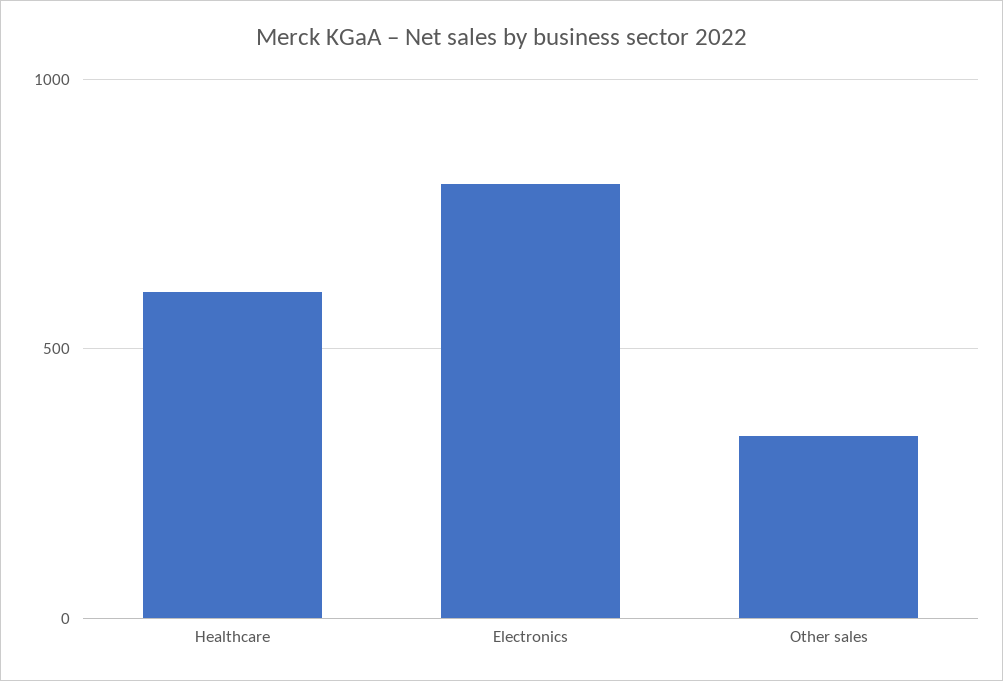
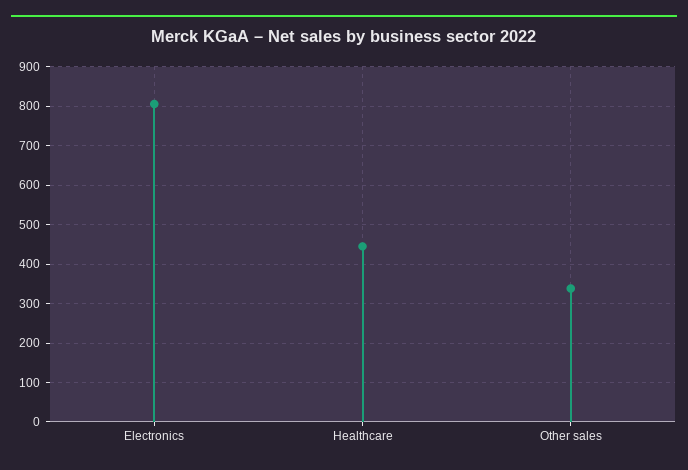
  {
-   "Healthcare": 600,
+   "Healthcare": 440,
    "Electronics": 800,
    "Other sales": 340
  }

